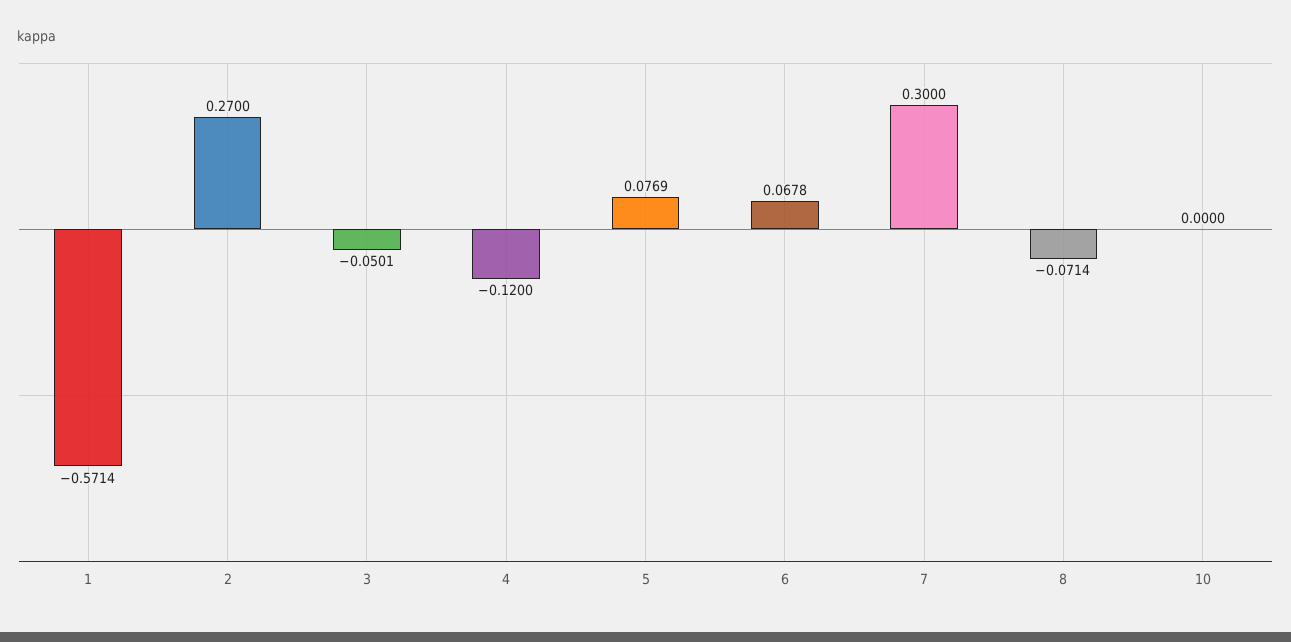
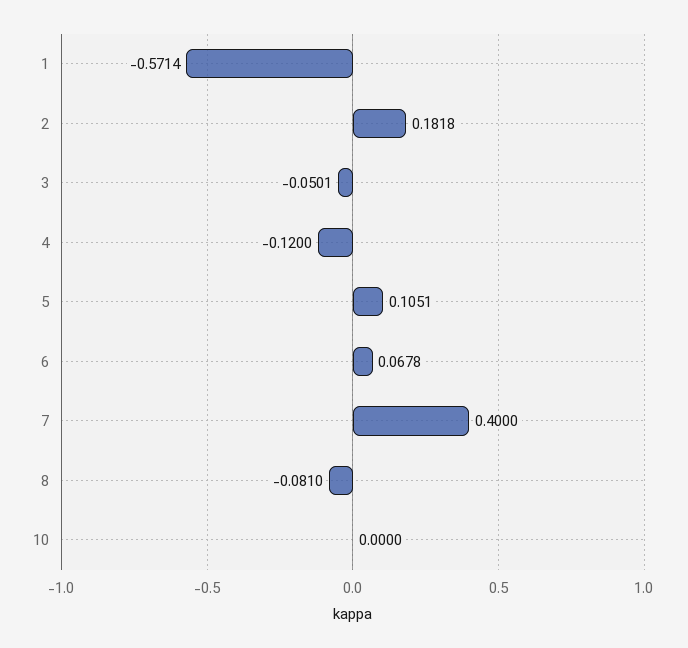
  {
    "1": -0.5714,
-   "2": 0.27,
+   "2": 0.1818,
    "3": -0.0501,
    "4": -0.12,
-   "5": 0.0769,
+   "5": 0.1051,
    "6": 0.0678,
-   "7": 0.3,
+   "7": 0.4,
-   "8": -0.0714,
+   "8": -0.081,
    "10": 0
  }

